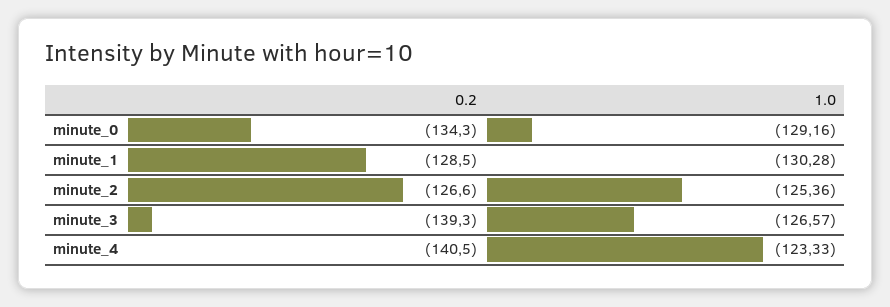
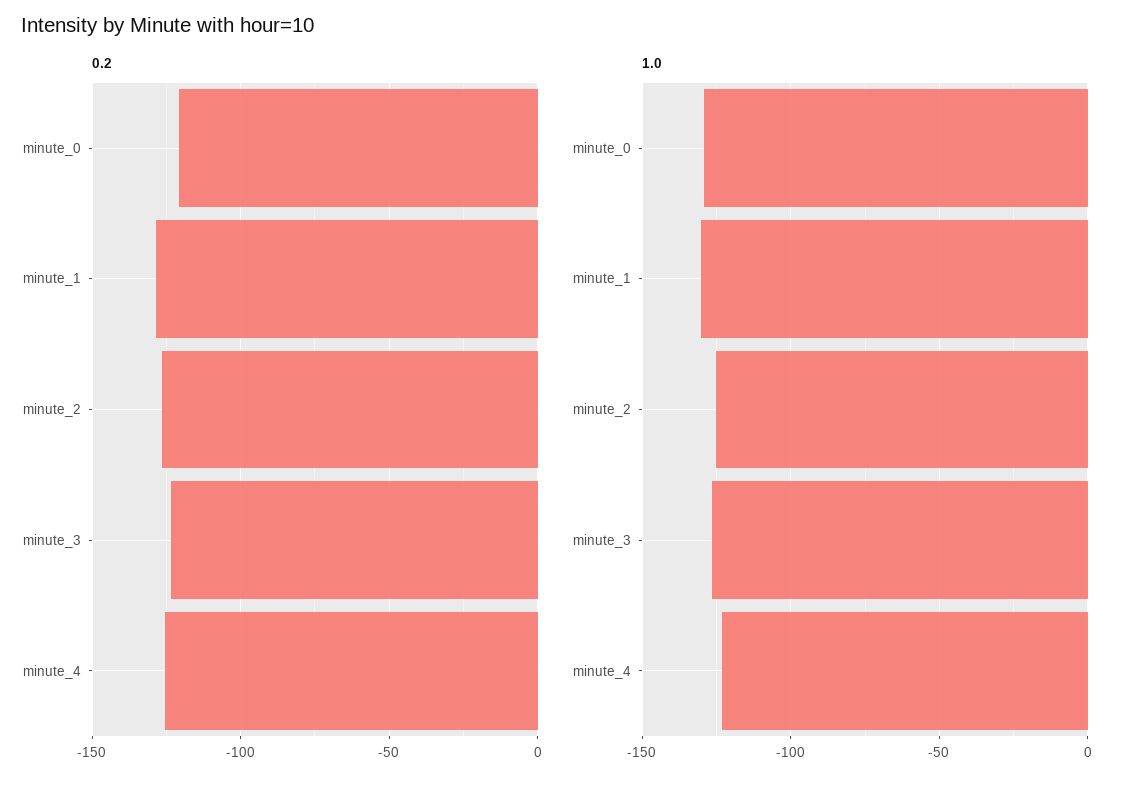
  {
    "0.2": {
-     "minute_0": -134.3,
+     "minute_0": -120,
      "minute_1": -128.5,
      "minute_2": -126.6,
-     "minute_3": -139.3,
+     "minute_3": -125,
-     "minute_4": -140.5
+     "minute_4": -125
    },
    "1.0": {
      "minute_0": -129.16,
      "minute_1": -130.28,
      "minute_2": -125.36,
      "minute_3": -126.57,
      "minute_4": -123.33
    }
  }

